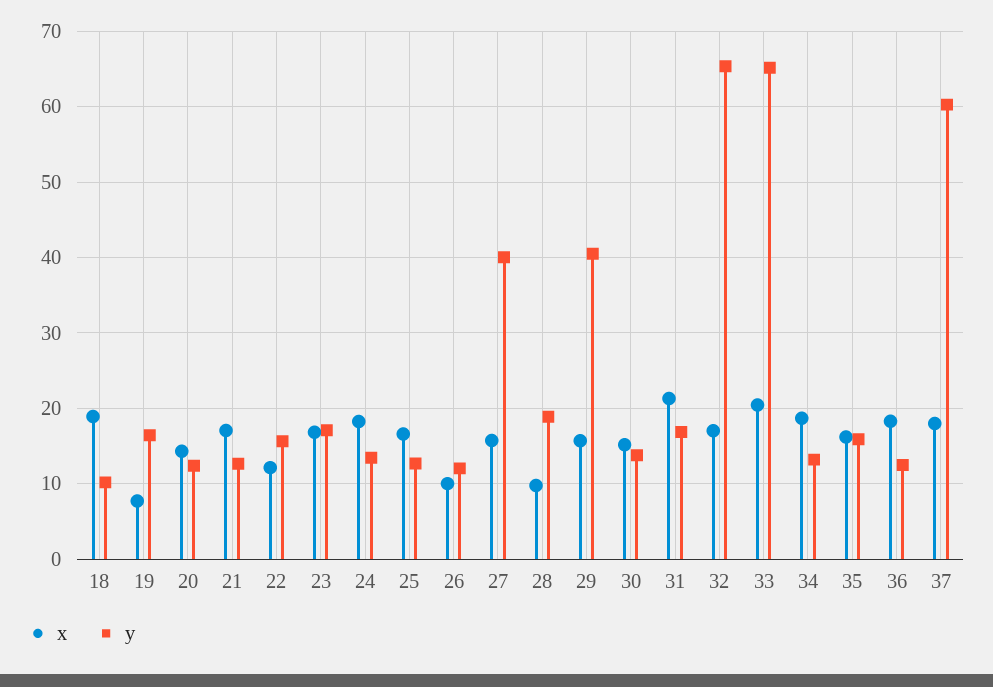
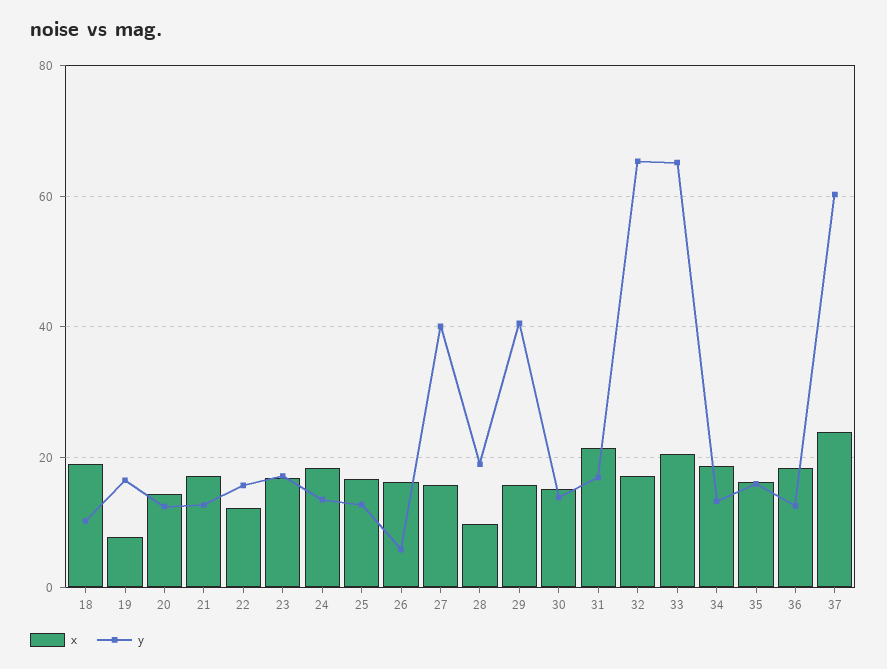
  {
    "x": {
      "18": 19,
      "19": 8,
      "20": 14,
      "21": 17,
      "22": 12,
      "23": 17,
      "24": 18,
      "25": 17,
-     "26": 10,
+     "26": 16,
      "27": 16,
      "28": 10,
      "29": 16,
      "30": 15,
      "31": 21,
      "32": 17,
      "33": 20,
      "34": 19,
      "35": 16,
      "36": 18,
-     "37": 18
+     "37": 24
    },
    "y": {
      "18": 10,
      "19": 16,
      "20": 12,
      "21": 13,
      "22": 16,
      "23": 17,
      "24": 13,
      "25": 13,
-     "26": 12,
+     "26": 6,
      "27": 40,
      "28": 19,
      "29": 41,
      "30": 14,
      "31": 17,
      "32": 65,
      "33": 65,
      "34": 13,
      "35": 16,
      "36": 13,
      "37": 60
    }
  }

